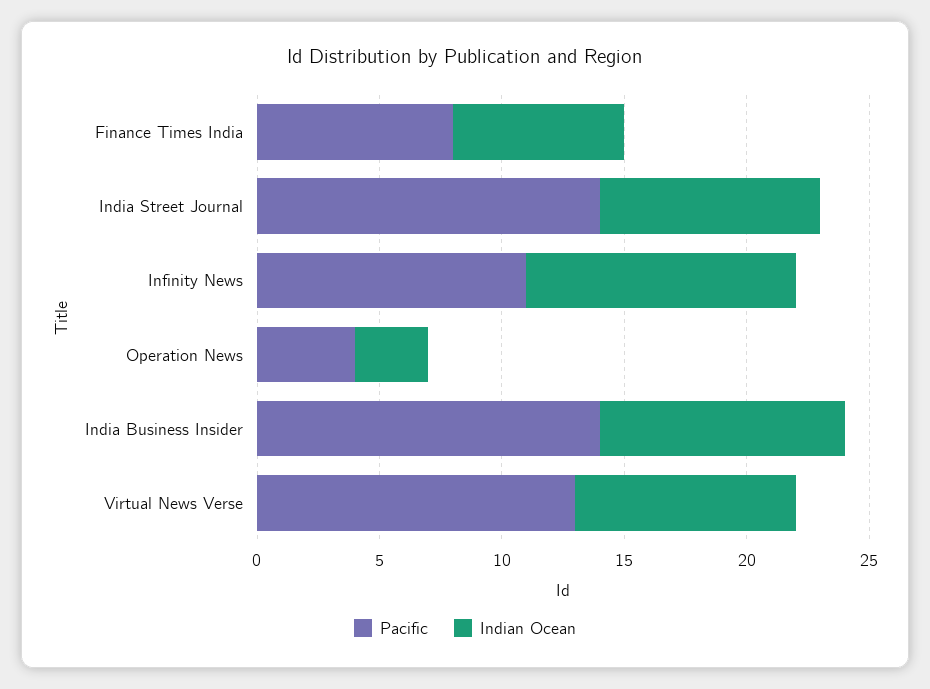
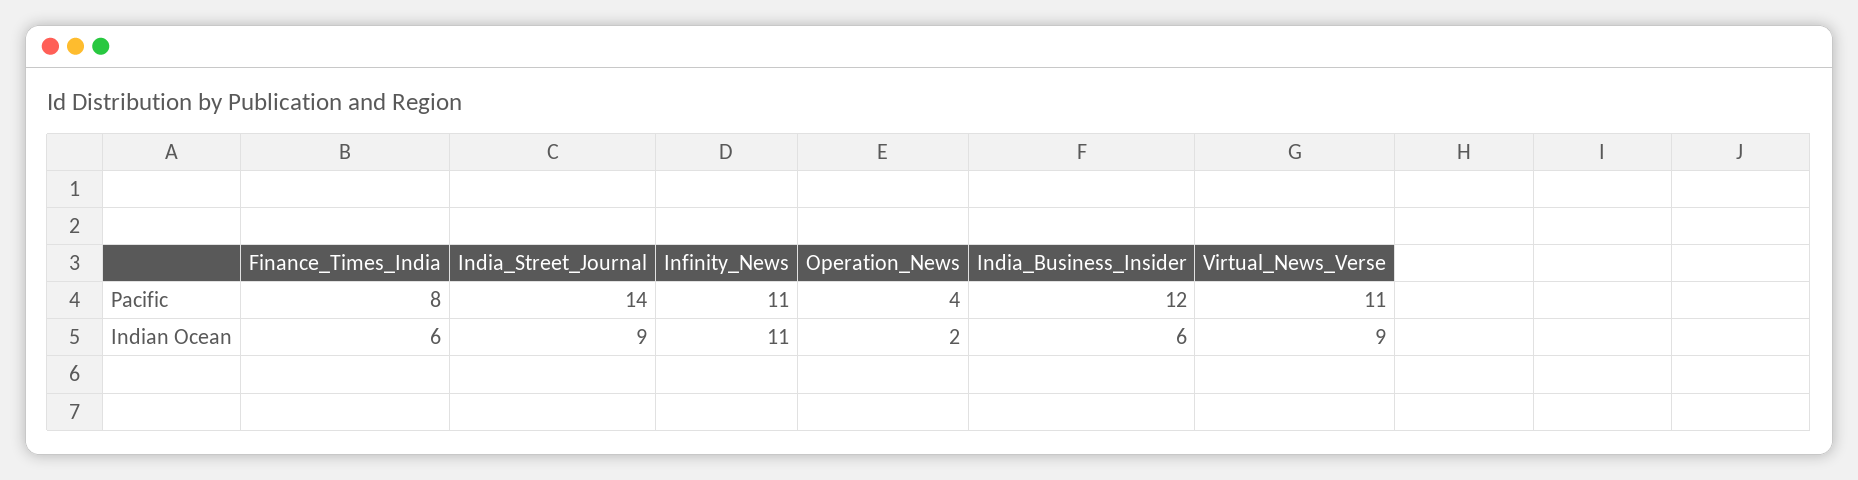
  {
    "Pacific": {
      "Finance Times India": 8,
      "India Street Journal": 14,
      "Infinity News": 11,
      "Operation News": 4,
-     "India Business Insider": 14,
+     "India Business Insider": 12,
-     "Virtual News Verse": 13
+     "Virtual News Verse": 11
    },
    "Indian Ocean": {
-     "Finance Times India": 7,
+     "Finance Times India": 6,
      "India Street Journal": 9,
      "Infinity News": 11,
-     "Operation News": 3,
+     "Operation News": 2,
-     "India Business Insider": 10,
+     "India Business Insider": 6,
      "Virtual News Verse": 9
    }
  }

